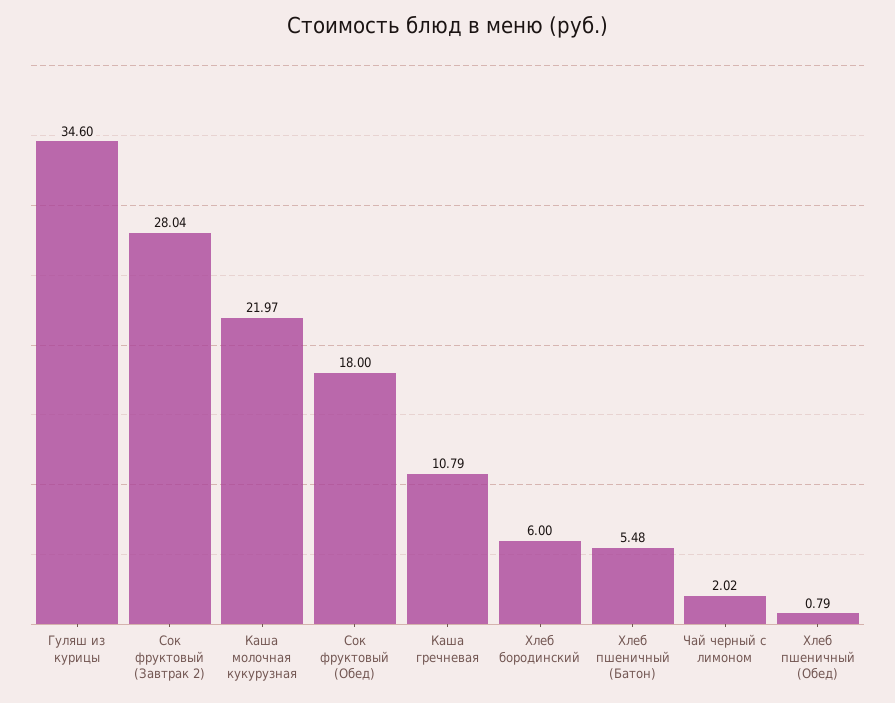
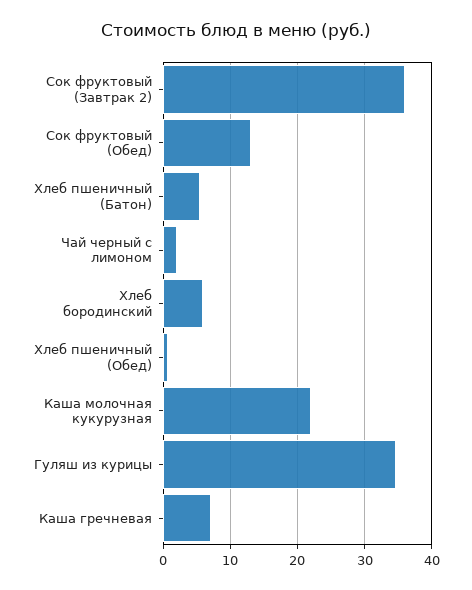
  {
    "Гуляш из курицы": 34.6,
-   "Сок фруктовый (Завтрак 2)": 28.04,
+   "Сок фруктовый (Завтрак 2)": 36,
    "Каша молочная кукурузная": 21.97,
-   "Сок фруктовый (Обед)": 18,
+   "Сок фруктовый (Обед)": 13,
-   "Каша гречневая": 10.79,
+   "Каша гречневая": 7,
    "Хлеб бородинский": 6,
    "Хлеб пшеничный (Батон)": 5.48,
    "Чай черный с лимоном": 2.02,
    "Хлеб пшеничный (Обед)": 0.79
  }

